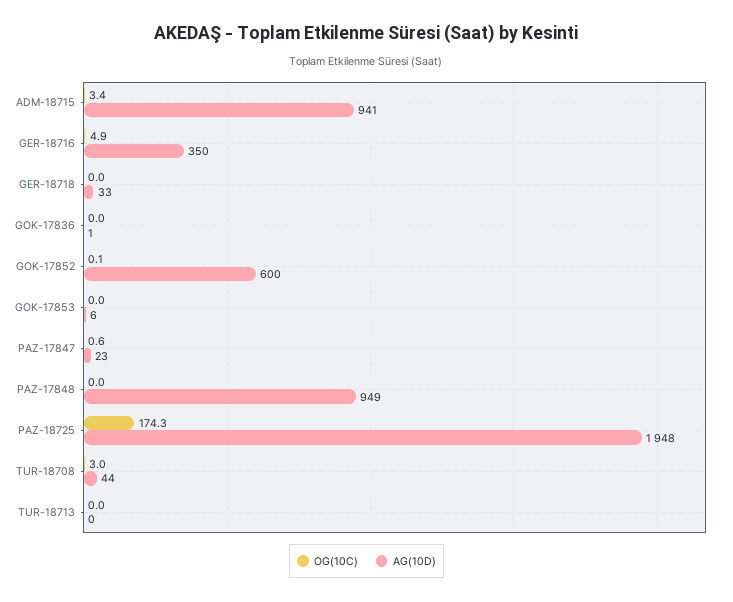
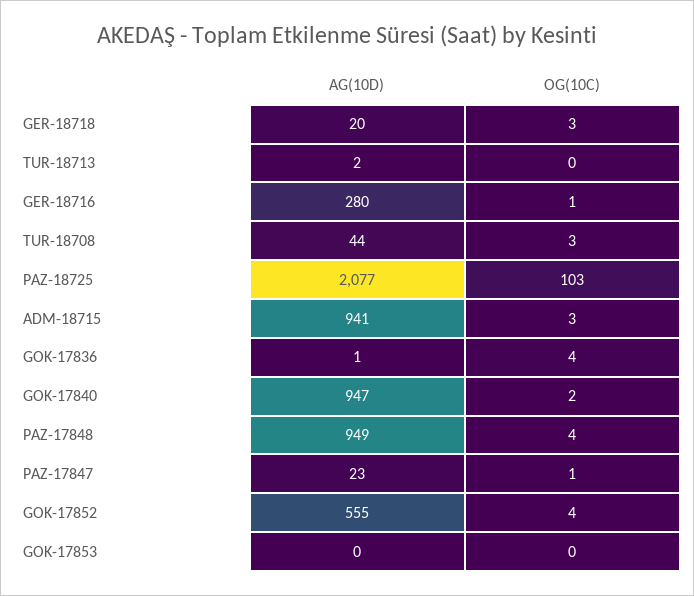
  {
    "OG(10C)": {
      "ADM-18715": 3.4,
-     "GER-18716": 4.9,
+     "GER-18716": 1,
-     "GER-18718": 0,
+     "GER-18718": 3,
-     "GOK-17836": 0,
+     "GOK-17836": 4,
-     "GOK-17852": 0.1,
+     "GOK-17852": 4,
      "GOK-17853": 0,
      "PAZ-17847": 0.6,
-     "PAZ-17848": 0,
+     "PAZ-17848": 4,
-     "PAZ-18725": 174.3,
+     "PAZ-18725": 103,
      "TUR-18708": 3,
-     "TUR-18713": 0
+     "TUR-18713": 0,
+     "GOK-17840": 2
    },
    "AG(10D)": {
      "ADM-18715": 941,
-     "GER-18716": 350,
+     "GER-18716": 280,
-     "GER-18718": 33,
+     "GER-18718": 20,
      "GOK-17836": 1,
-     "GOK-17852": 600,
+     "GOK-17852": 555,
-     "GOK-17853": 6,
+     "GOK-17853": 0,
      "PAZ-17847": 23,
      "PAZ-17848": 949,
-     "PAZ-18725": 1948,
+     "PAZ-18725": 2077,
      "TUR-18708": 44,
-     "TUR-18713": 0
+     "TUR-18713": 2,
+     "GOK-17840": 947
    }
  }

